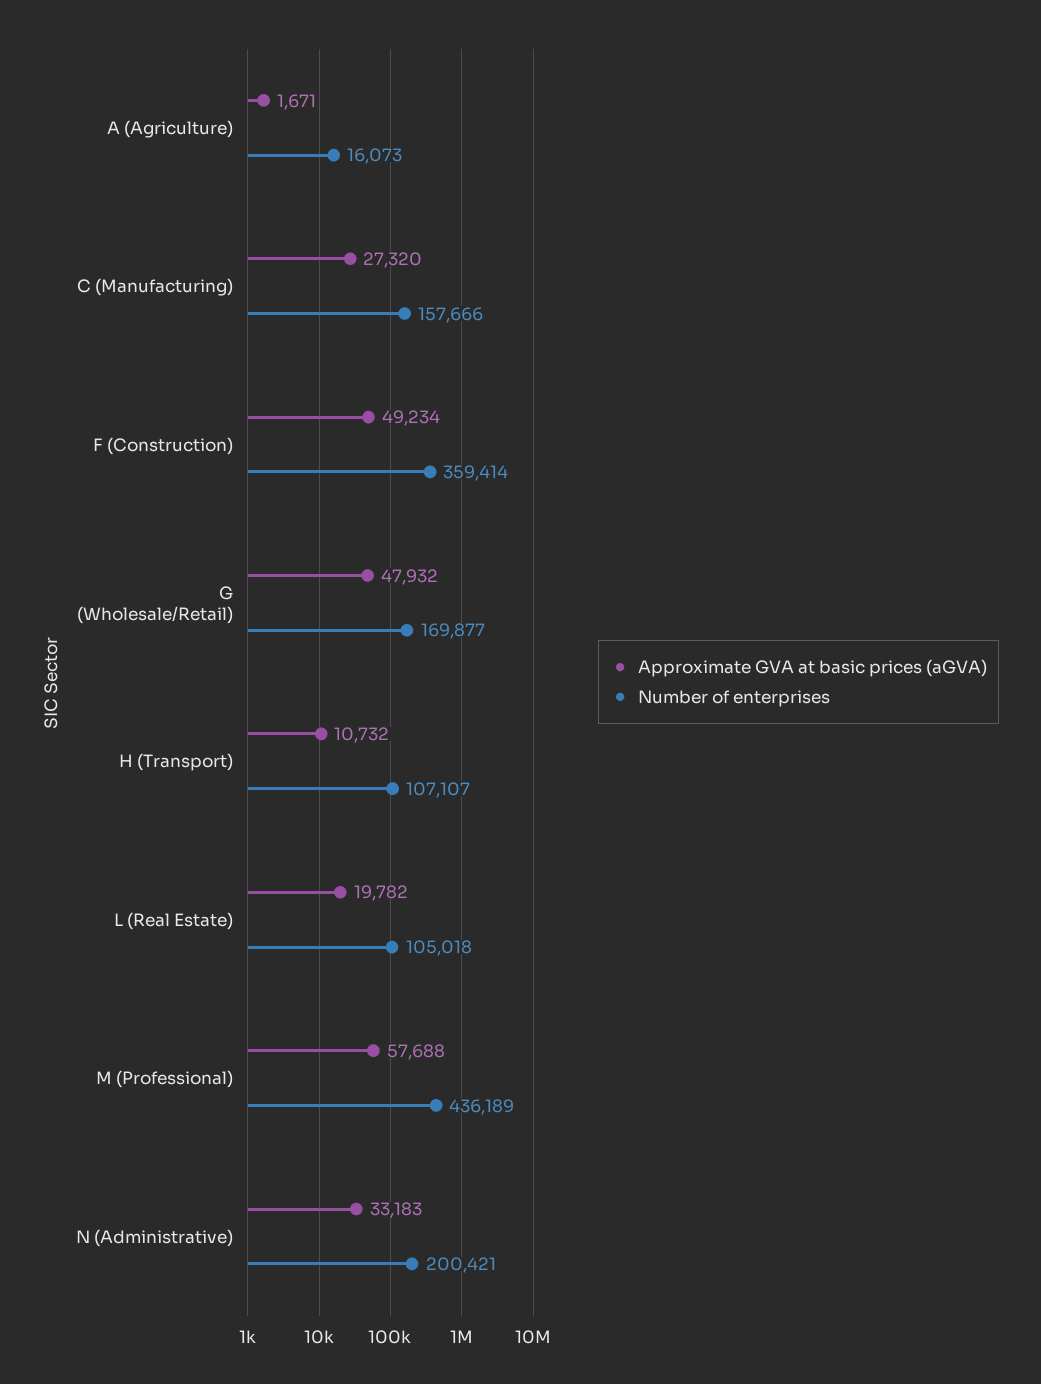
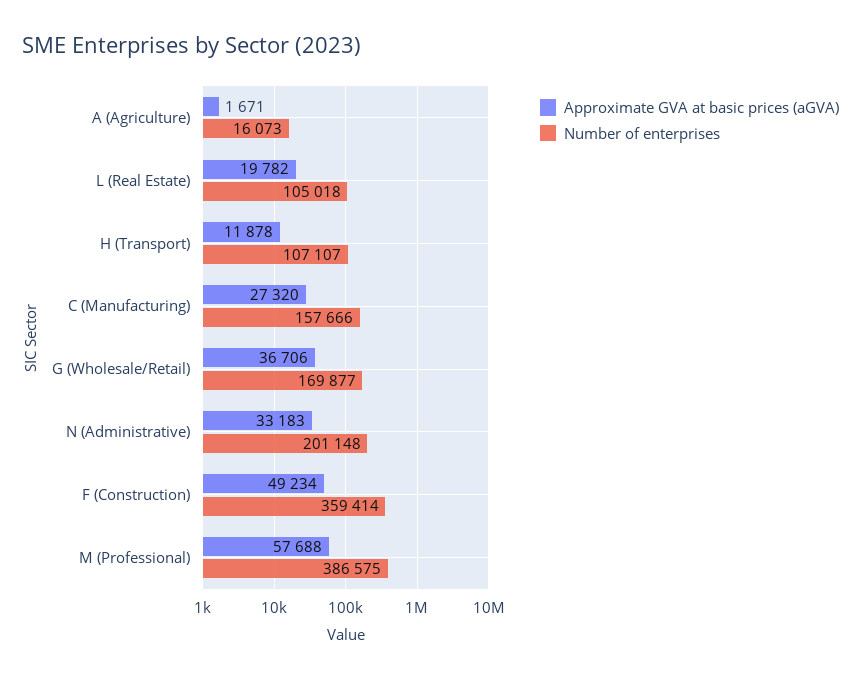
  {
    "Approximate GVA at basic prices (aGVA)": {
      "A (Agriculture)": 1671,
      "C (Manufacturing)": 27320,
      "F (Construction)": 49234,
-     "G (Wholesale/Retail)": 47932,
+     "G (Wholesale/Retail)": 36706,
-     "H (Transport)": 10732,
+     "H (Transport)": 11878,
      "L (Real Estate)": 19782,
      "M (Professional)": 57688,
      "N (Administrative)": 33183
    },
    "Number of enterprises": {
      "A (Agriculture)": 16073,
      "C (Manufacturing)": 157666,
      "F (Construction)": 359414,
      "G (Wholesale/Retail)": 169877,
      "H (Transport)": 107107,
      "L (Real Estate)": 105018,
-     "M (Professional)": 436189,
+     "M (Professional)": 386575,
-     "N (Administrative)": 200421
+     "N (Administrative)": 201148
    }
  }

